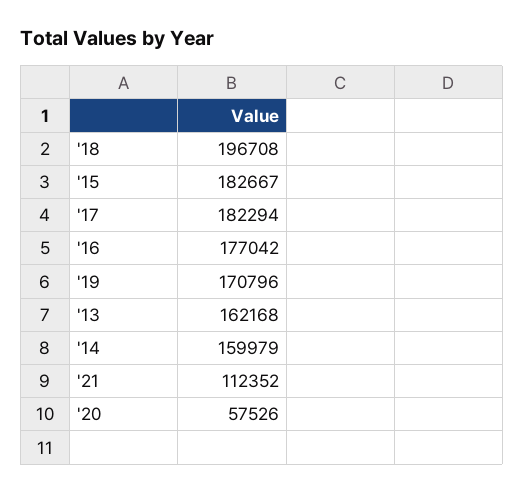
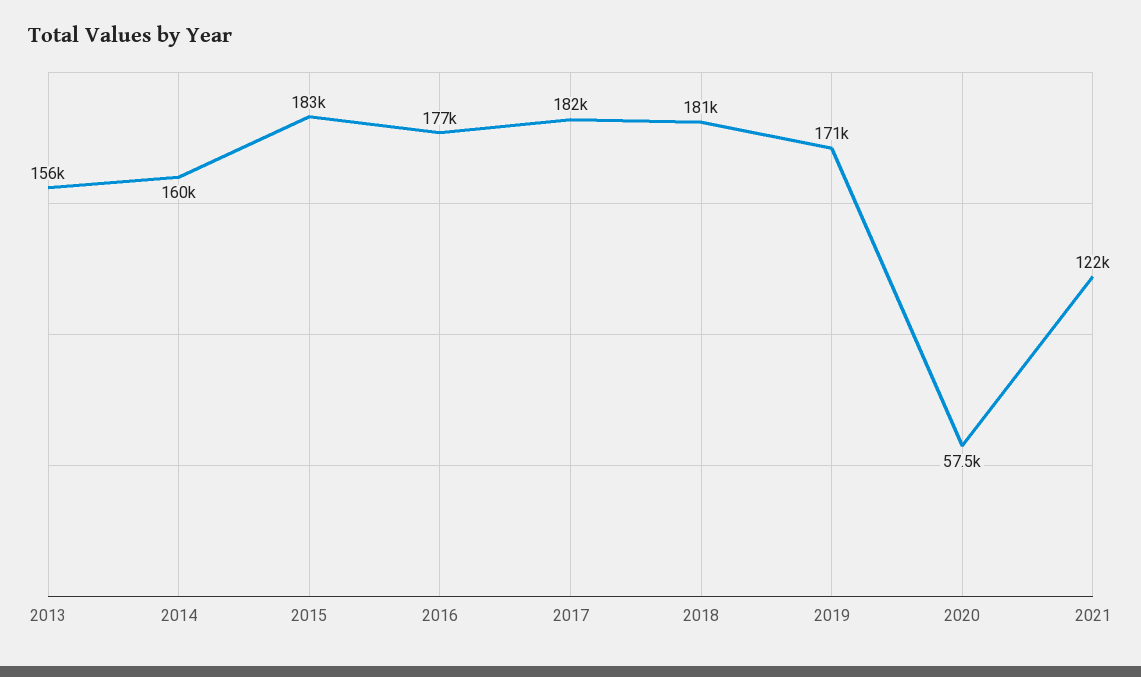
  {
-   "'18": 196708,
+   "'18": 181000,
    "'15": 182667,
    "'17": 182294,
    "'16": 177042,
    "'19": 170796,
-   "'13": 162168,
+   "'13": 156000,
    "'14": 159979,
-   "'21": 112352,
+   "'21": 122000,
    "'20": 57526
  }

